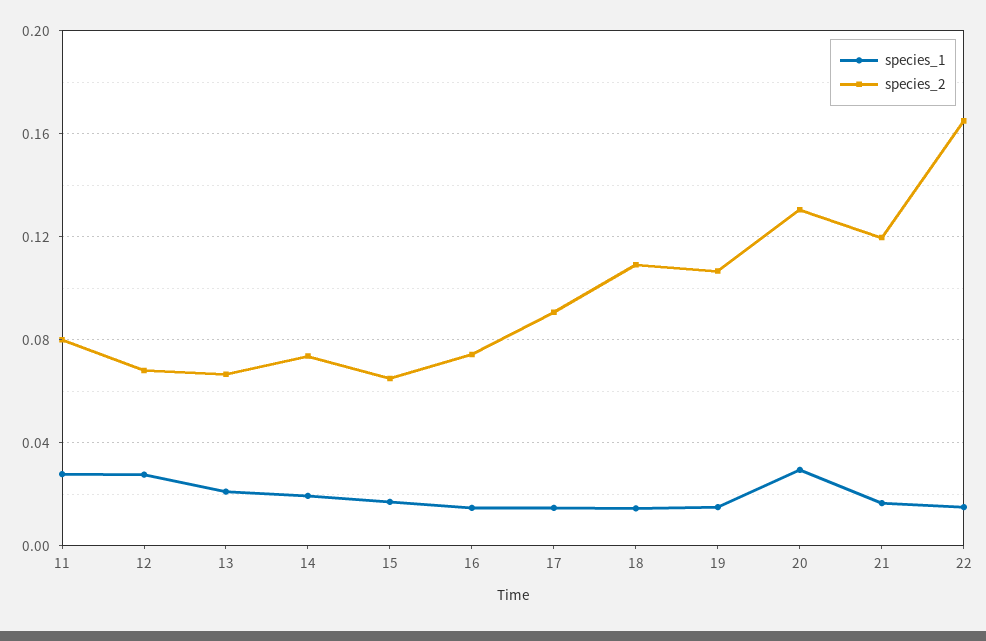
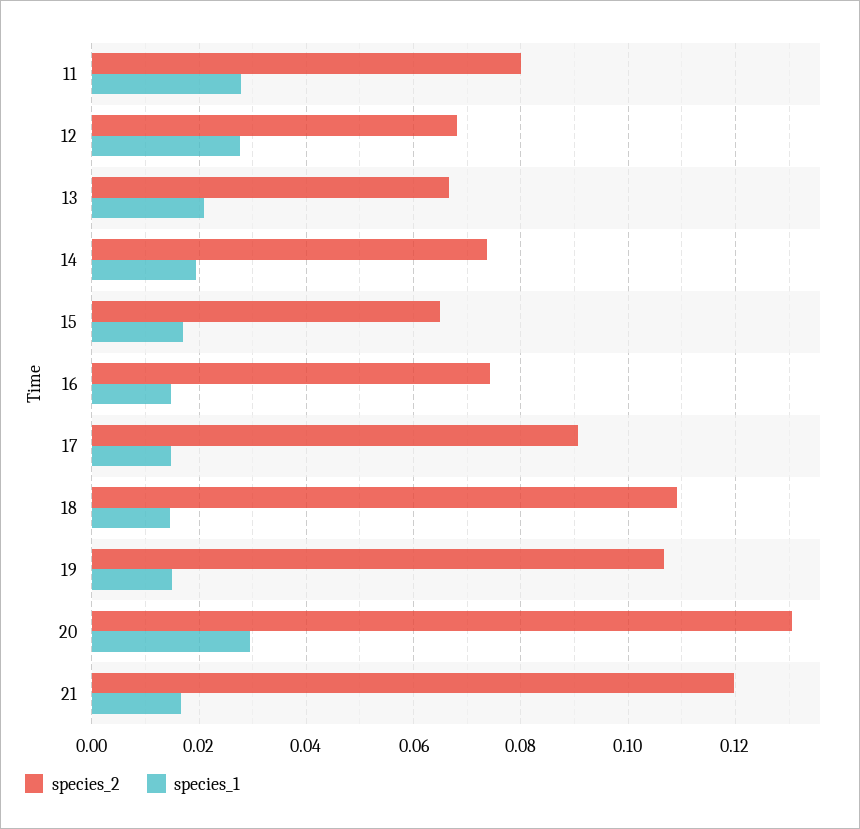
  {
    "species_1": {
      "11": 0.028,
      "12": 0.028,
      "13": 0.022,
      "14": 0.02,
      "15": 0.018,
      "16": 0.014,
      "17": 0.014,
      "18": 0.014,
      "19": 0.016,
      "20": 0.03,
-     "21": 0.016,
+     "21": 0.016
-     "22": 0.015
    },
    "species_2": {
      "11": 0.08,
      "12": 0.068,
      "13": 0.066,
      "14": 0.074,
      "15": 0.066,
      "16": 0.074,
      "17": 0.09,
      "18": 0.11,
      "19": 0.106,
      "20": 0.13,
-     "21": 0.12,
+     "21": 0.12
-     "22": 0.165
    }
  }

